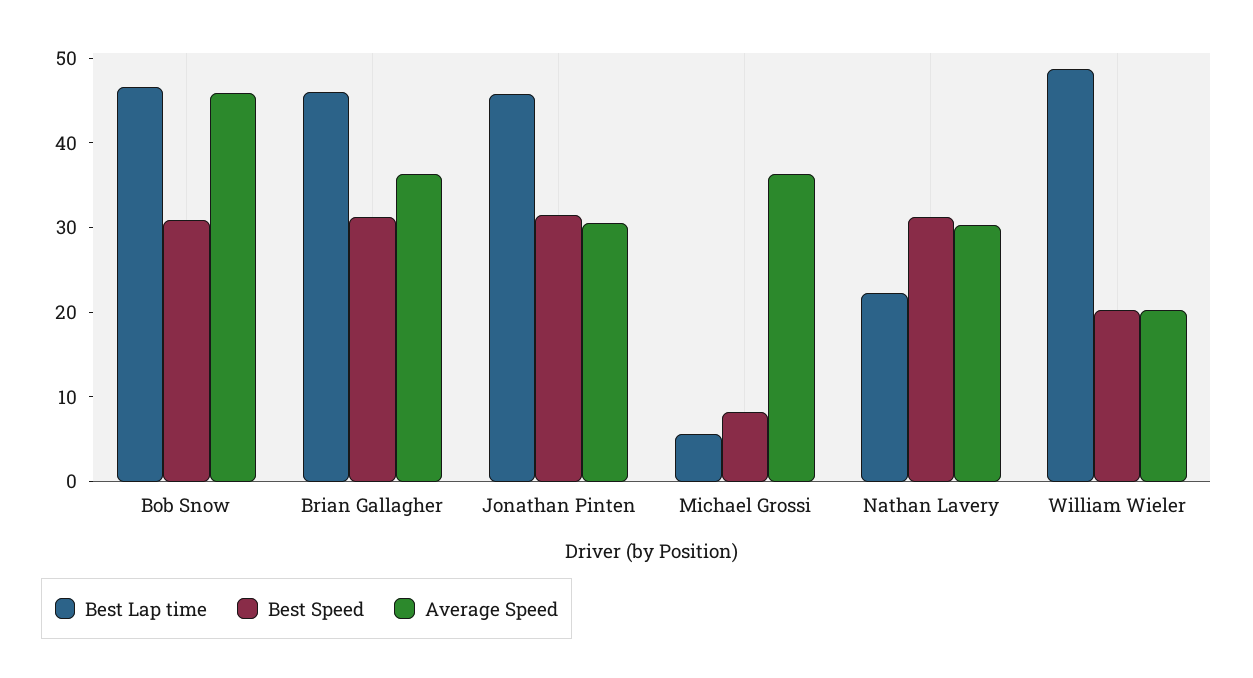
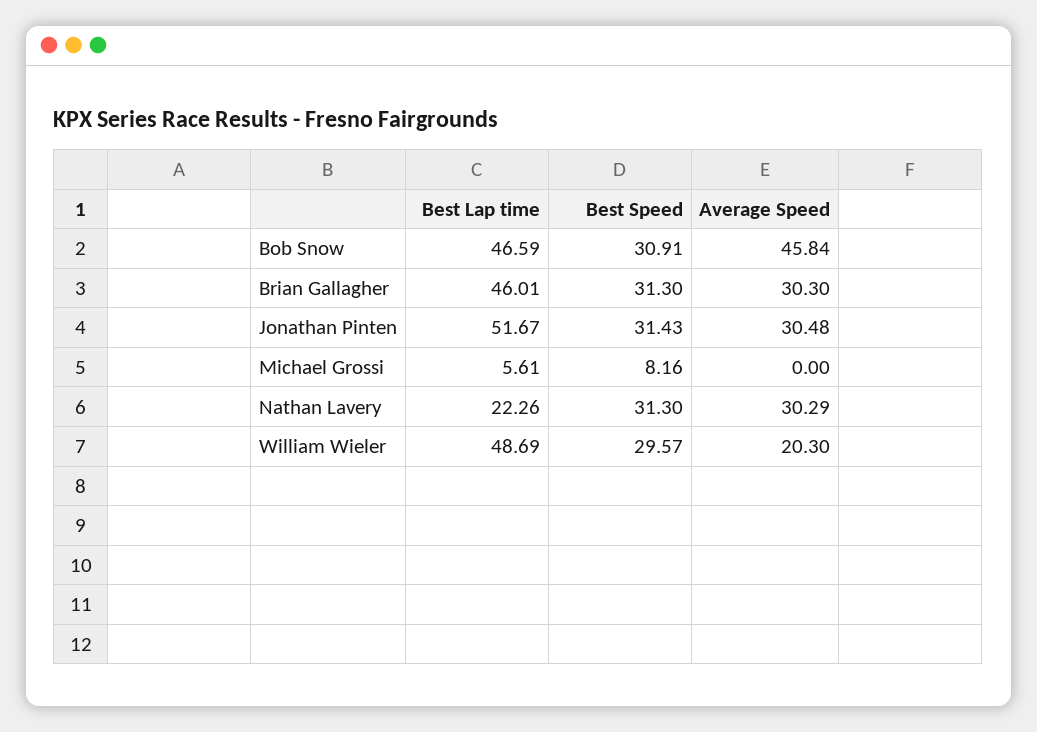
  {
    "Best Lap time": {
      "Bob Snow": 46.59,
      "Brian Gallagher": 46.01,
-     "Jonathan Pinten": 46,
+     "Jonathan Pinten": 51.67,
      "Michael Grossi": 5.61,
      "Nathan Lavery": 22.26,
      "William Wieler": 48.69
    },
    "Best Speed": {
      "Bob Snow": 30.91,
      "Brian Gallagher": 31.3,
      "Jonathan Pinten": 31.43,
      "Michael Grossi": 8.16,
      "Nathan Lavery": 31.3,
-     "William Wieler": 20
+     "William Wieler": 29.57
    },
    "Average Speed": {
      "Bob Snow": 45.84,
-     "Brian Gallagher": 36,
+     "Brian Gallagher": 30.3,
      "Jonathan Pinten": 30.48,
-     "Michael Grossi": 36,
+     "Michael Grossi": 0,
      "Nathan Lavery": 30.29,
      "William Wieler": 20.3
    }
  }

